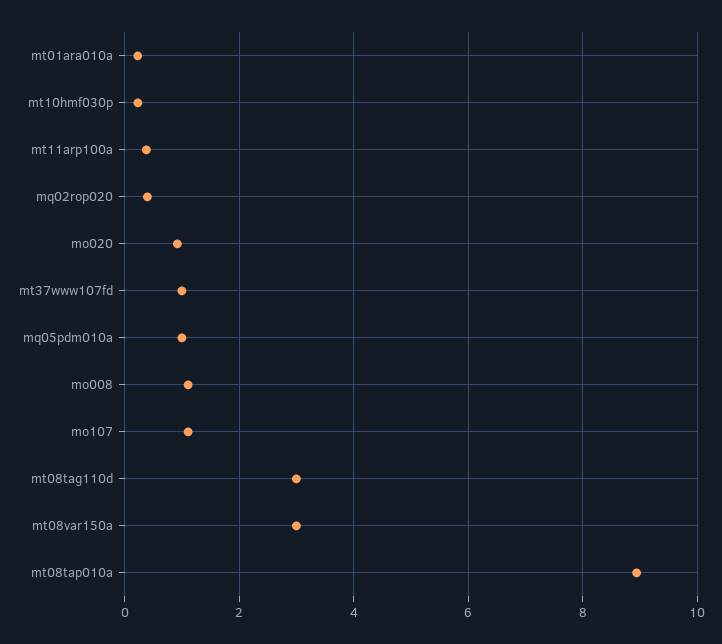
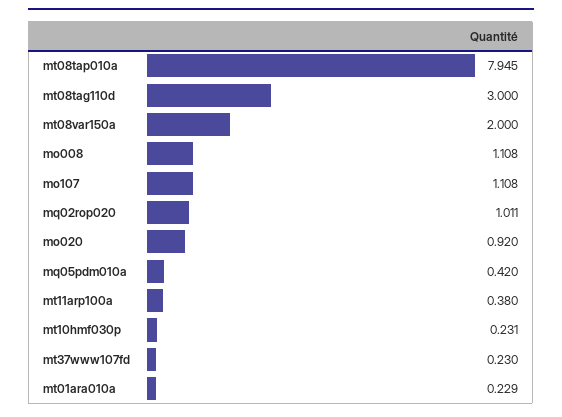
  {
    "mt01ara010a": 0.229,
    "mt10hmf030p": 0.231,
    "mt11arp100a": 0.38,
-   "mq02rop020": 0.4,
+   "mq02rop020": 1.011,
    "mo020": 0.92,
-   "mt37www107fd": 1,
+   "mt37www107fd": 0.23,
-   "mq05pdm010a": 1,
+   "mq05pdm010a": 0.42,
    "mo008": 1.108,
    "mo107": 1.108,
    "mt08tag110d": 3,
-   "mt08var150a": 3,
+   "mt08var150a": 2,
-   "mt08tap010a": 9
+   "mt08tap010a": 7.945
  }

